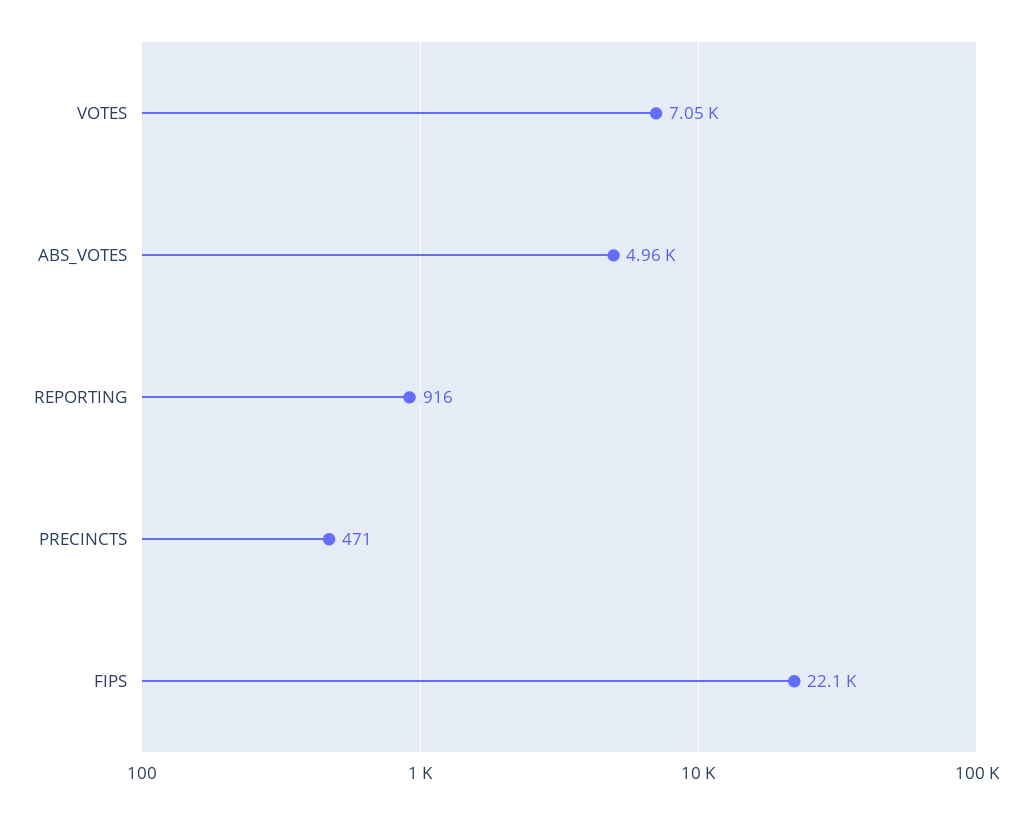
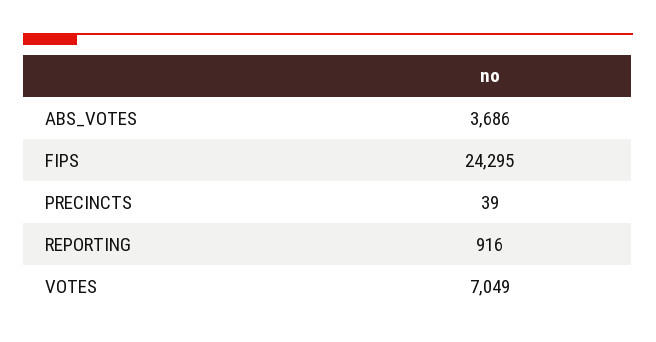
  {
    "VOTES": 7049,
-   "ABS_VOTES": 4960,
+   "ABS_VOTES": 3686,
    "REPORTING": 916,
-   "PRECINCTS": 471,
+   "PRECINCTS": 39,
-   "FIPS": 22100
+   "FIPS": 24295
  }

